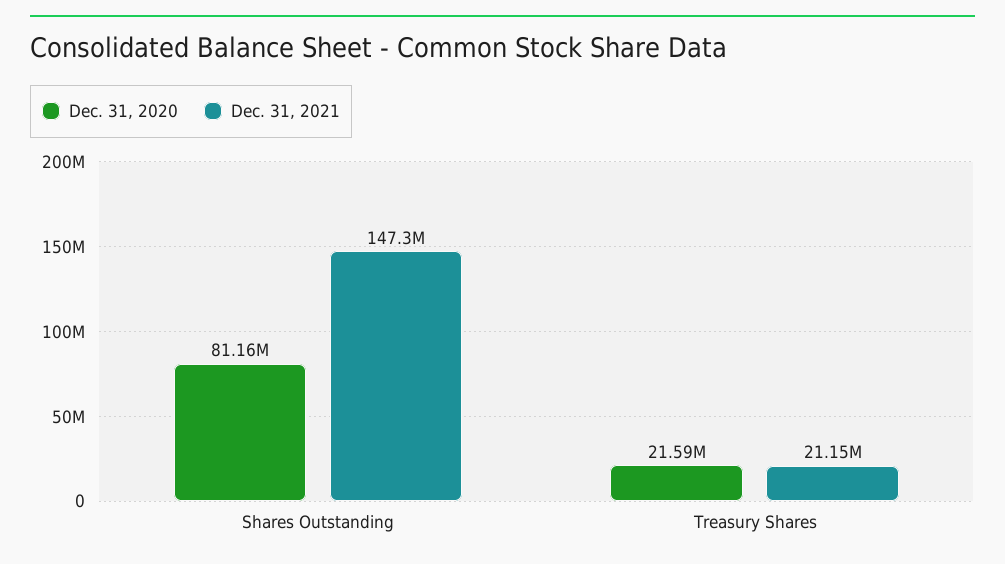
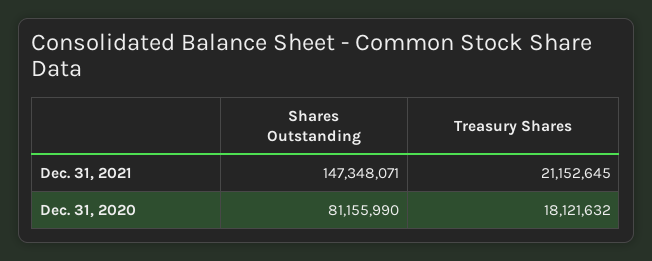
  {
    "Dec. 31, 2020": {
      "Shares Outstanding": 81155990,
-     "Treasury Shares": 21590000
+     "Treasury Shares": 18121632
    },
    "Dec. 31, 2021": {
      "Shares Outstanding": 147348071,
      "Treasury Shares": 21152645
    }
  }

